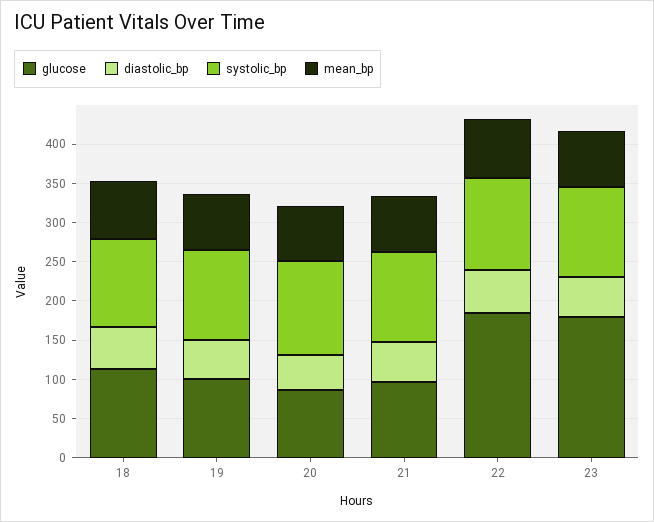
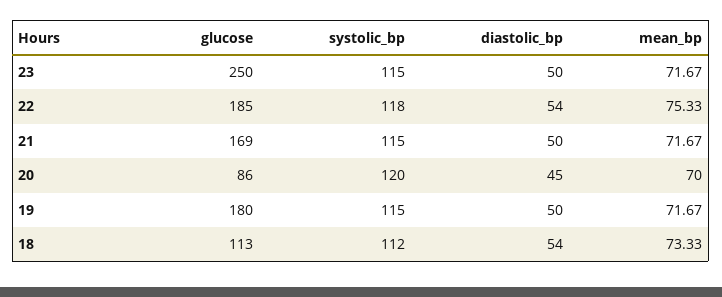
  {
    "glucose": {
      "18": 113,
-     "19": 100,
+     "19": 180,
      "20": 86,
-     "21": 100,
+     "21": 169,
      "22": 185,
-     "23": 175
+     "23": 250
    },
    "diastolic_bp": {
      "18": 54,
      "19": 50,
      "20": 45,
      "21": 50,
      "22": 54,
      "23": 50
    },
    "systolic_bp": {
      "18": 112,
      "19": 115,
      "20": 120,
      "21": 115,
      "22": 118,
      "23": 115
    },
    "mean_bp": {
      "18": 73.33,
      "19": 71.67,
      "20": 70,
      "21": 71.67,
      "22": 75.33,
      "23": 71.67
    }
  }

